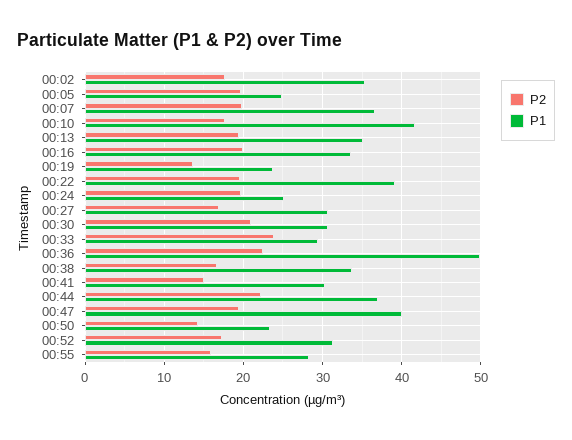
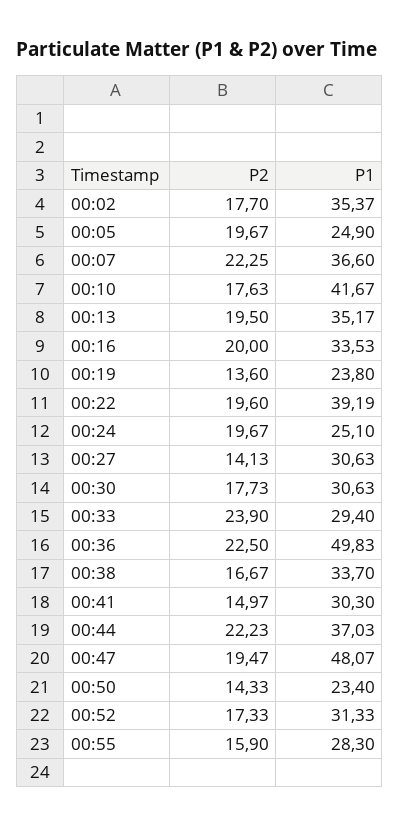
  {
    "P2": {
      "00:02": 17.7,
      "00:05": 19.67,
-     "00:07": 20,
+     "00:07": 22.25,
      "00:10": 17.63,
      "00:13": 19.5,
      "00:16": 20,
      "00:19": 13.6,
      "00:22": 19.6,
      "00:24": 19.67,
-     "00:27": 17,
+     "00:27": 14.13,
-     "00:30": 21,
+     "00:30": 17.73,
      "00:33": 23.9,
      "00:36": 22.5,
      "00:38": 16.67,
      "00:41": 14.97,
      "00:44": 22.23,
      "00:47": 19.47,
      "00:50": 14.33,
      "00:52": 17.33,
      "00:55": 15.9
    },
    "P1": {
      "00:02": 35.37,
      "00:05": 24.9,
      "00:07": 36.6,
      "00:10": 41.67,
      "00:13": 35.17,
      "00:16": 33.53,
      "00:19": 23.8,
      "00:22": 39.19,
      "00:24": 25.1,
      "00:27": 30.63,
      "00:30": 30.63,
      "00:33": 29.4,
      "00:36": 49.83,
      "00:38": 33.7,
      "00:41": 30.3,
      "00:44": 37.03,
-     "00:47": 40,
+     "00:47": 48.07,
      "00:50": 23.4,
      "00:52": 31.33,
      "00:55": 28.3
    }
  }

